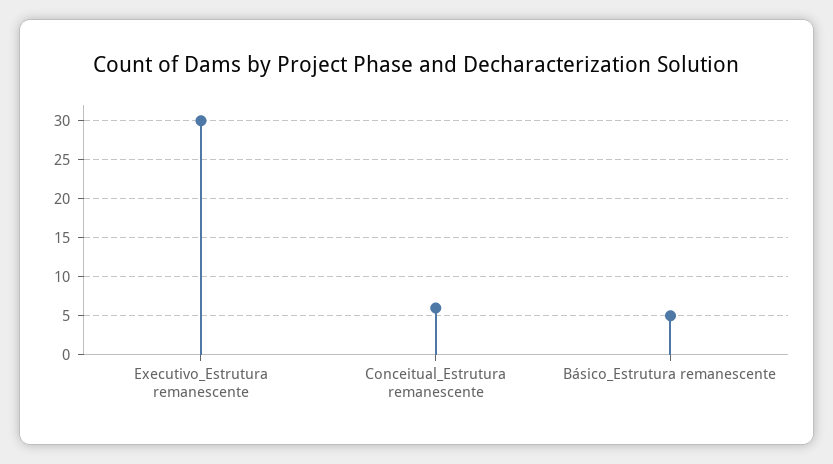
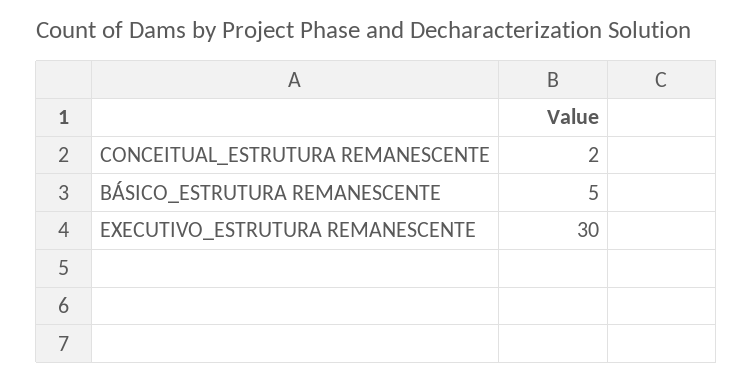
  {
    "Executivo_Estrutura remanescente": 30,
-   "Conceitual_Estrutura remanescente": 6,
+   "Conceitual_Estrutura remanescente": 2,
    "Básico_Estrutura remanescente": 5
  }

